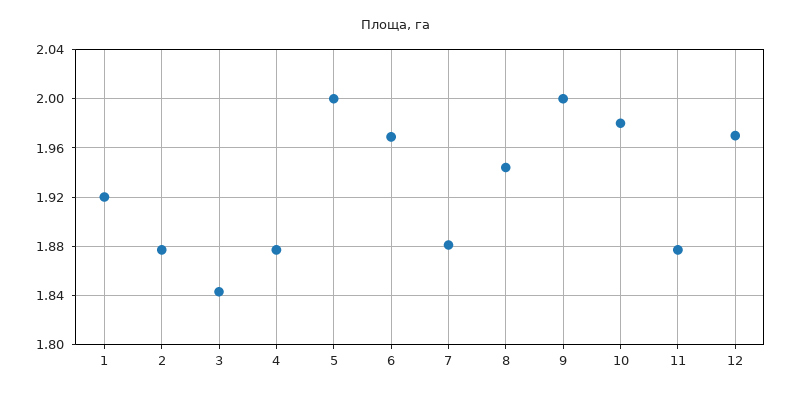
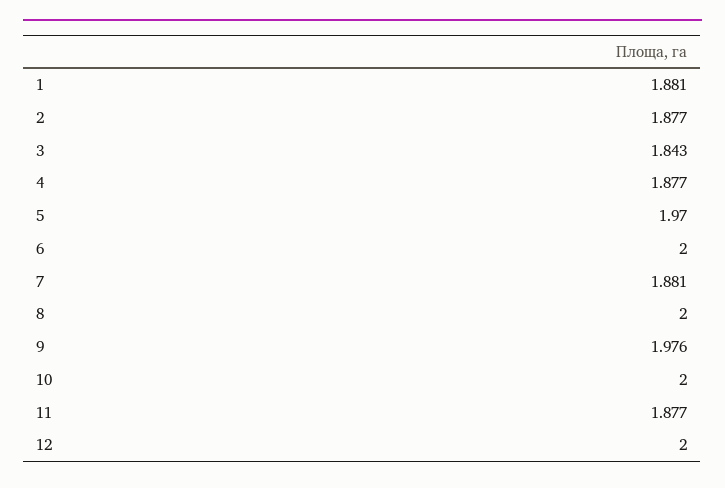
  {
-   "1": 1.92,
+   "1": 1.881,
    "2": 1.877,
    "3": 1.843,
    "4": 1.877,
-   "5": 2,
+   "5": 1.97,
-   "6": 1.97,
+   "6": 2,
    "7": 1.881,
-   "8": 1.945,
+   "8": 2,
-   "9": 2,
+   "9": 1.976,
-   "10": 1.98,
+   "10": 2,
    "11": 1.877,
-   "12": 1.97
+   "12": 2
  }

